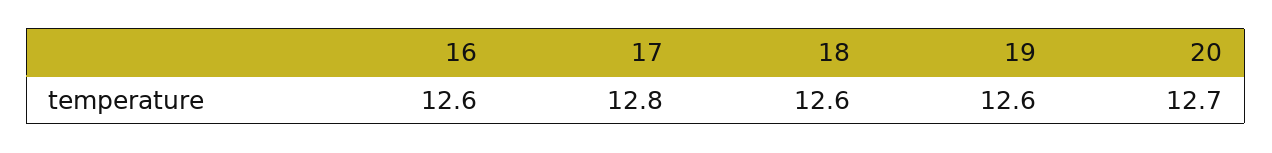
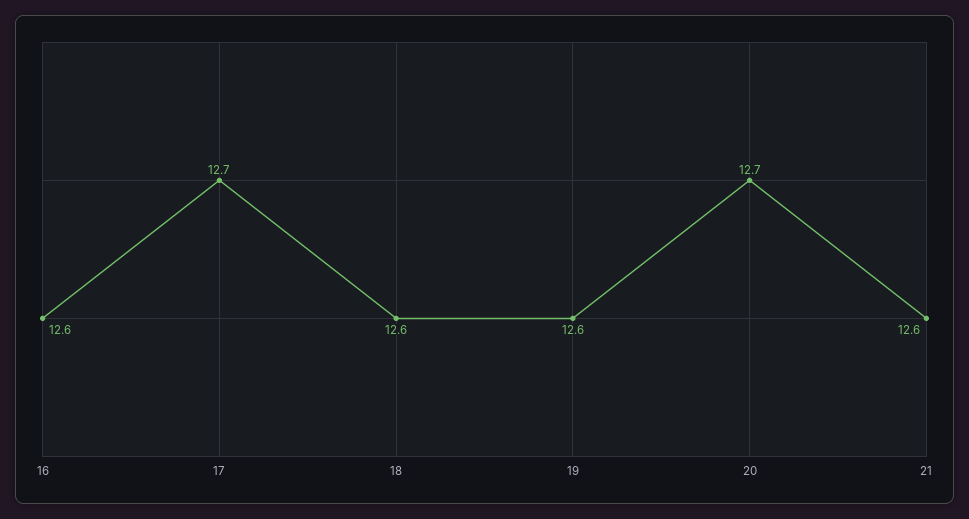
  {
    "16": 12.6,
-   "17": 12.8,
+   "17": 12.7,
    "18": 12.6,
    "19": 12.6,
-   "20": 12.7
+   "20": 12.7,
+   "21": 12.6
  }

